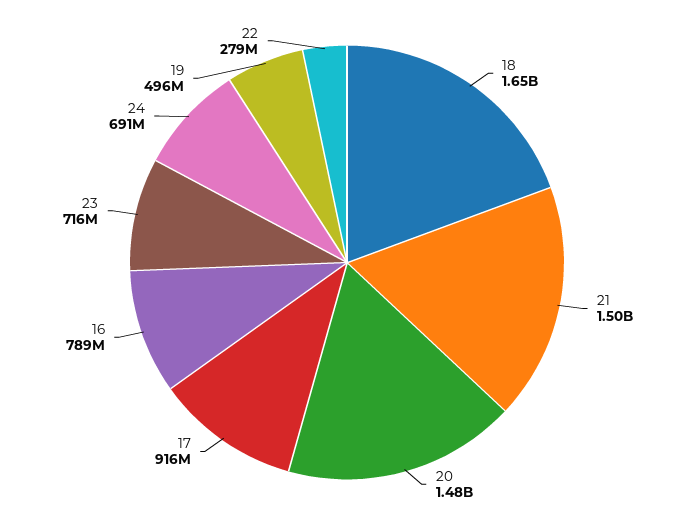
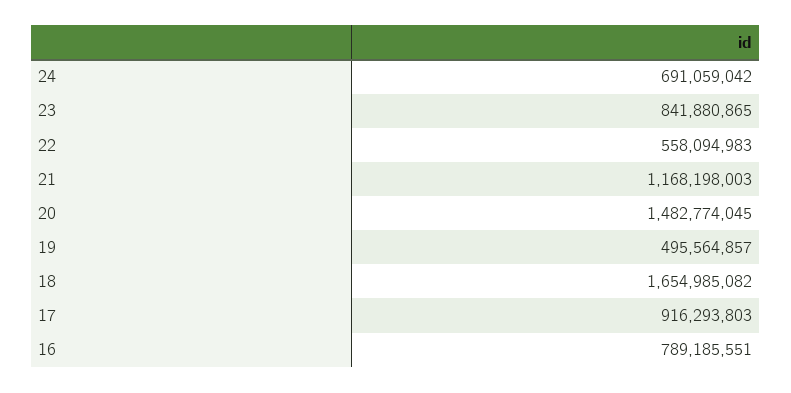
  {
    "18": 1654985082,
-   "21": 1500000000,
+   "21": 1168198003,
    "20": 1482774045,
    "17": 916293803,
    "16": 789185551,
-   "23": 716000000,
+   "23": 841880865,
    "24": 691059042,
    "19": 495564857,
-   "22": 279000000
+   "22": 558094983
  }

